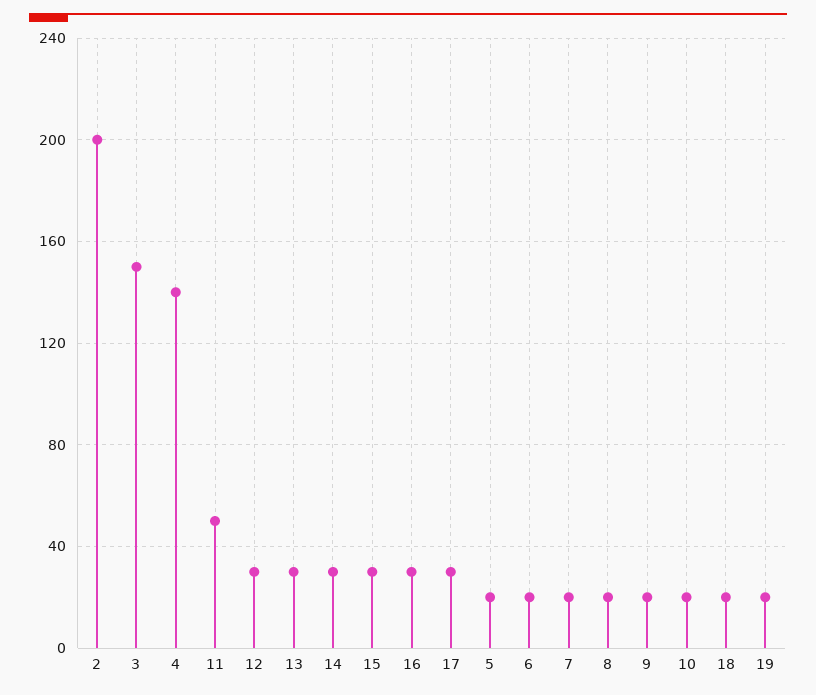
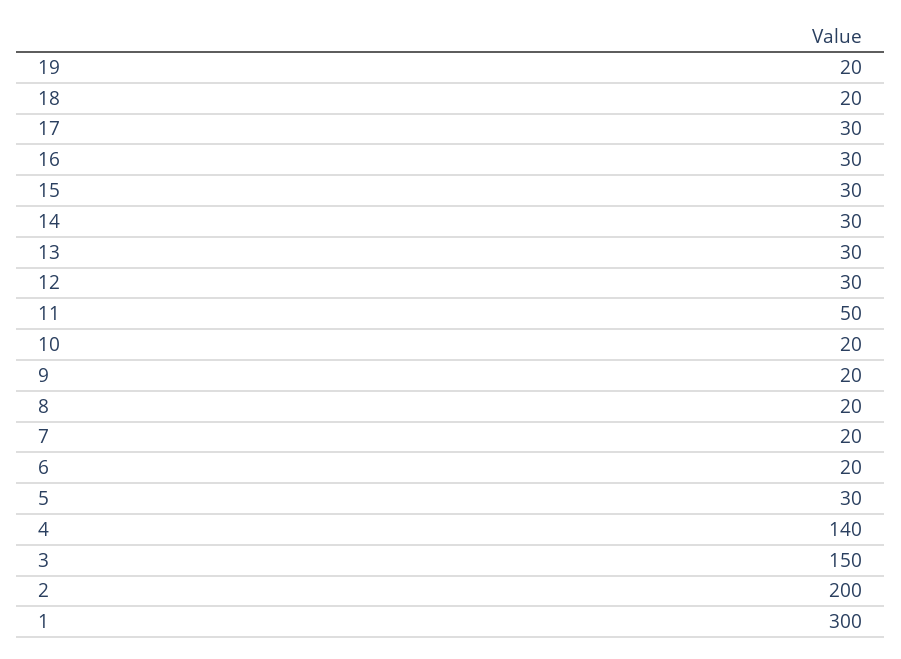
  {
    "2": 200,
    "3": 150,
    "4": 140,
    "11": 50,
    "12": 30,
    "13": 30,
    "14": 30,
    "15": 30,
    "16": 30,
    "17": 30,
-   "5": 20,
+   "5": 30,
    "6": 20,
    "7": 20,
    "8": 20,
    "9": 20,
    "10": 20,
    "18": 20,
-   "19": 20
+   "19": 20,
+   "1": 300
  }

